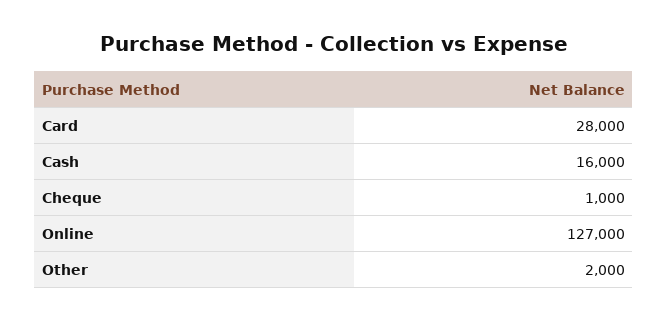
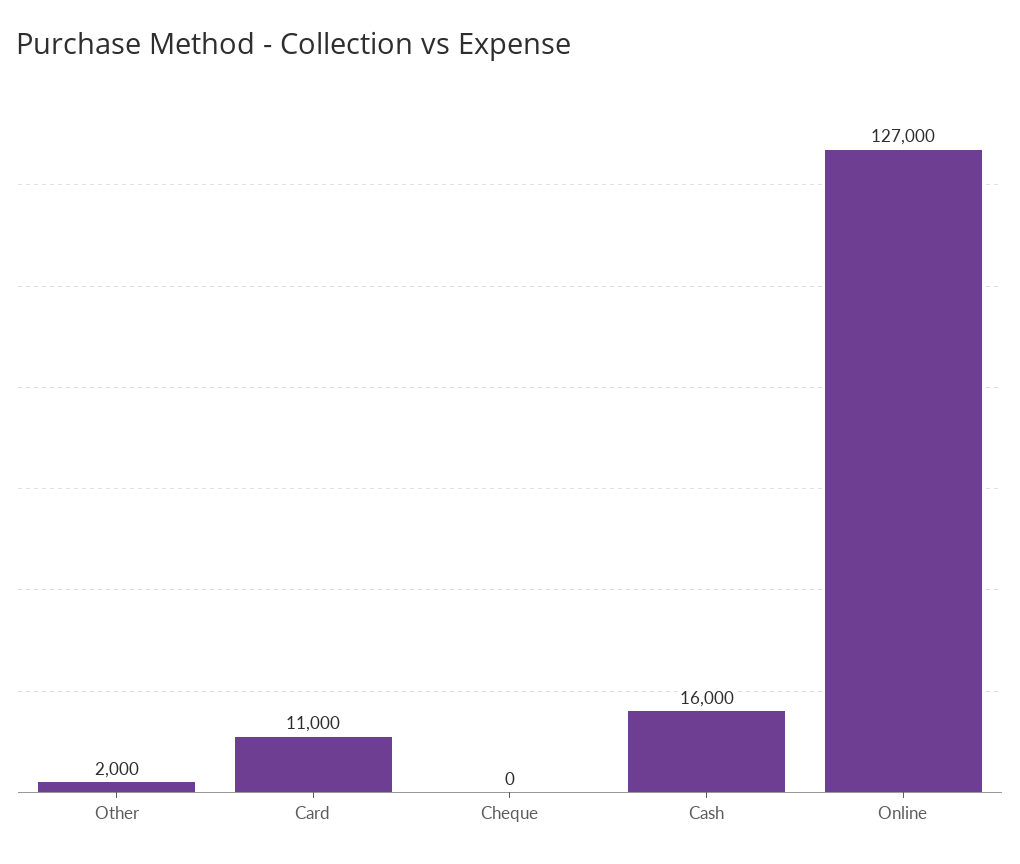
  {
-   "Card": 28000,
+   "Card": 11000,
    "Cash": 16000,
-   "Cheque": 1000,
+   "Cheque": 0,
    "Online": 127000,
    "Other": 2000
  }

